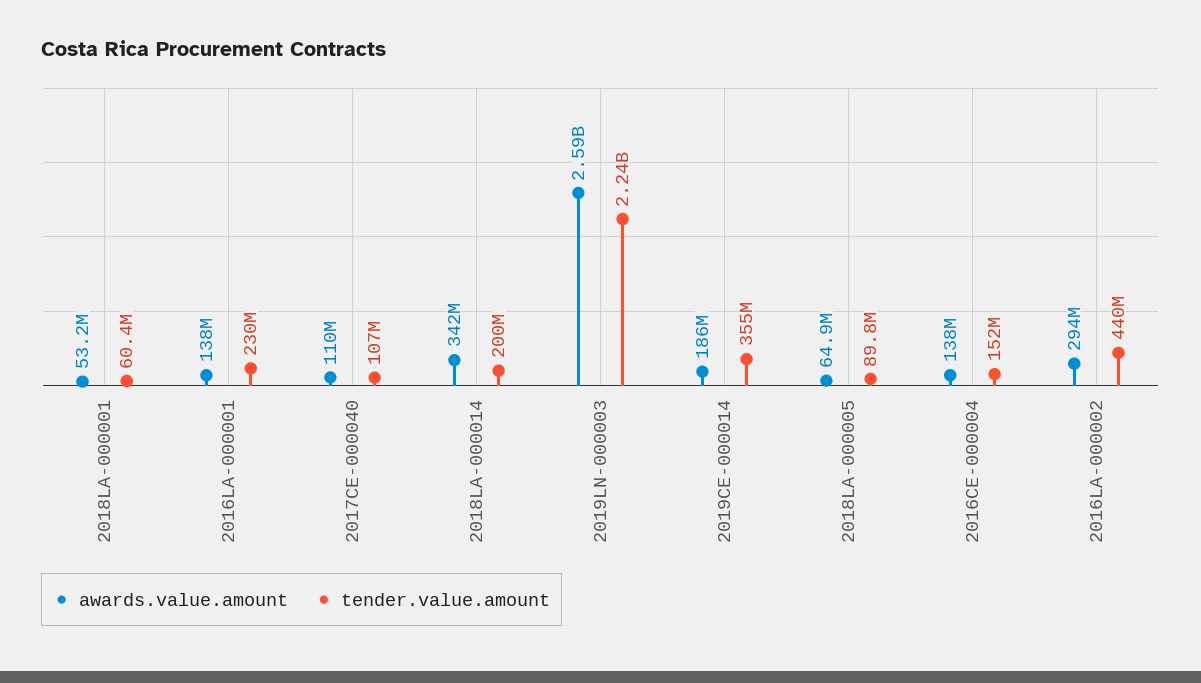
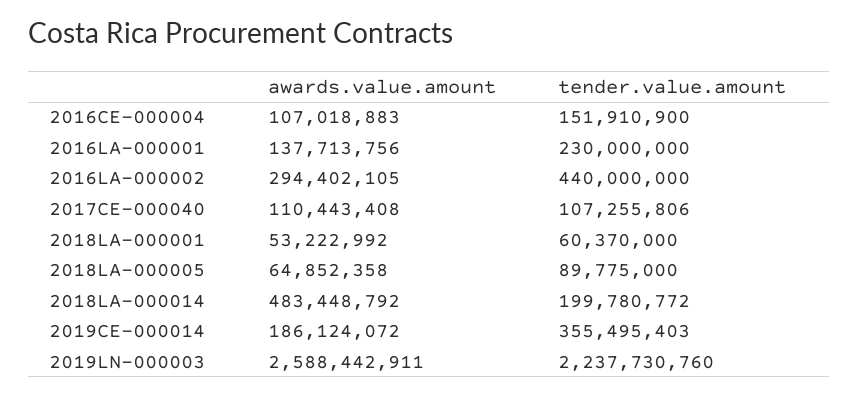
  {
    "awards.value.amount": {
      "2018LA-000001": 53222992,
      "2016LA-000001": 137713756,
      "2017CE-000040": 110443408,
-     "2018LA-000014": 342000000,
+     "2018LA-000014": 483448792,
      "2019LN-000003": 2588442911,
      "2019CE-000014": 186124072,
      "2018LA-000005": 64852358,
-     "2016CE-000004": 138000000,
+     "2016CE-000004": 107018883,
      "2016LA-000002": 294402105
    },
    "tender.value.amount": {
      "2018LA-000001": 60370000,
      "2016LA-000001": 230000000,
      "2017CE-000040": 107255806,
      "2018LA-000014": 199780772,
      "2019LN-000003": 2237730760,
      "2019CE-000014": 355495403,
      "2018LA-000005": 89775000,
      "2016CE-000004": 151910900,
      "2016LA-000002": 440000000
    }
  }

